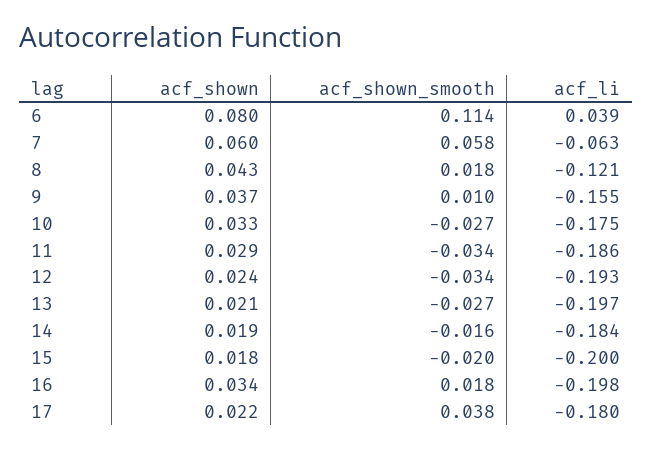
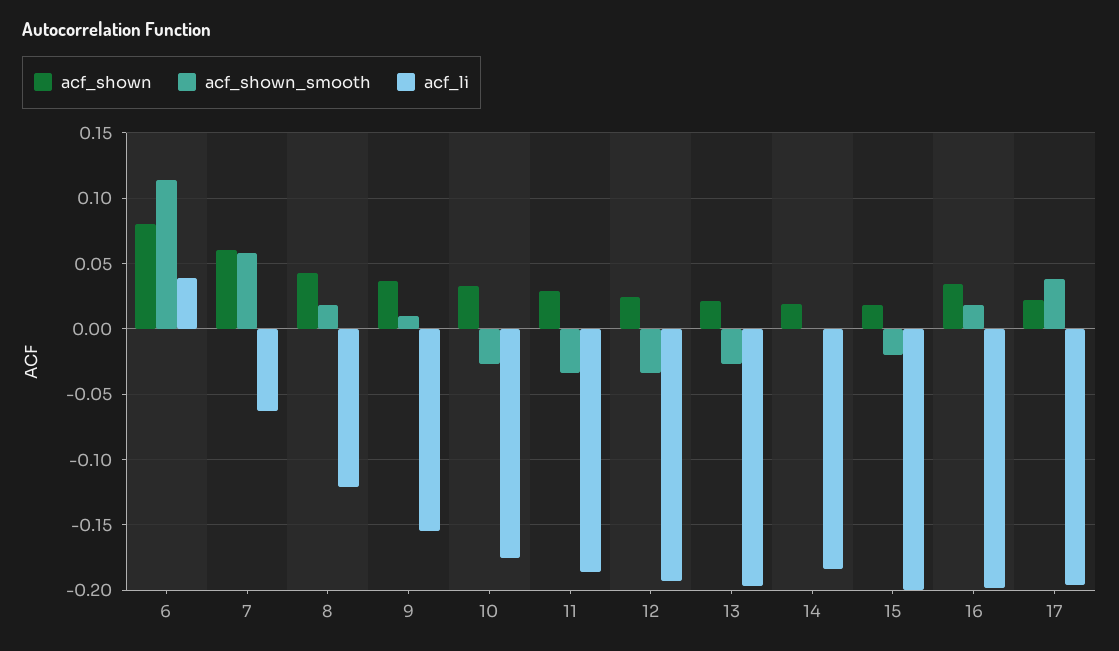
  {
    "acf_shown": {
      "6": 0.08,
      "7": 0.06,
      "8": 0.043,
      "9": 0.037,
      "10": 0.033,
      "11": 0.029,
      "12": 0.024,
      "13": 0.021,
      "14": 0.019,
      "15": 0.018,
      "16": 0.034,
      "17": 0.022
    },
    "acf_shown_smooth": {
      "6": 0.114,
      "7": 0.058,
      "8": 0.018,
      "9": 0.01,
      "10": -0.027,
      "11": -0.034,
      "12": -0.034,
      "13": -0.027,
-     "14": -0.016,
+     "14": 0,
      "15": -0.02,
      "16": 0.018,
      "17": 0.038
    },
    "acf_li": {
      "6": 0.039,
      "7": -0.063,
      "8": -0.121,
      "9": -0.155,
      "10": -0.175,
      "11": -0.186,
      "12": -0.193,
      "13": -0.197,
      "14": -0.184,
      "15": -0.2,
      "16": -0.198,
-     "17": -0.18
+     "17": -0.195
    }
  }

